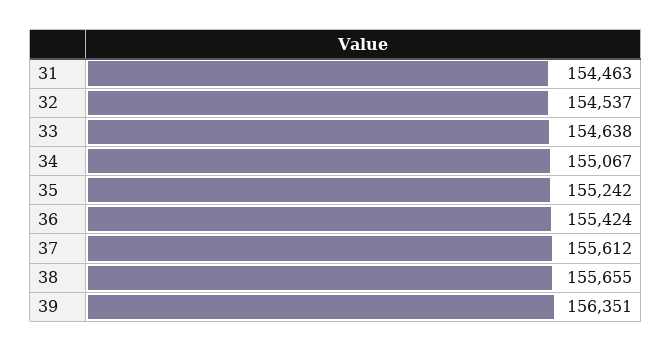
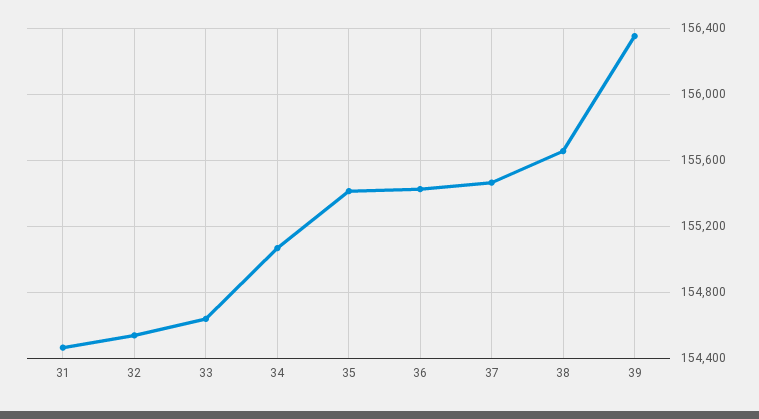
  {
    "31": 154463,
    "32": 154537,
    "33": 154638,
    "34": 155067,
-   "35": 155242,
+   "35": 155400,
    "36": 155424,
-   "37": 155612,
+   "37": 155450,
    "38": 155655,
    "39": 156351
  }

